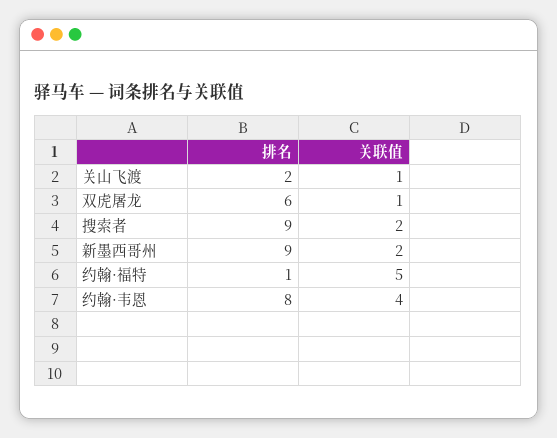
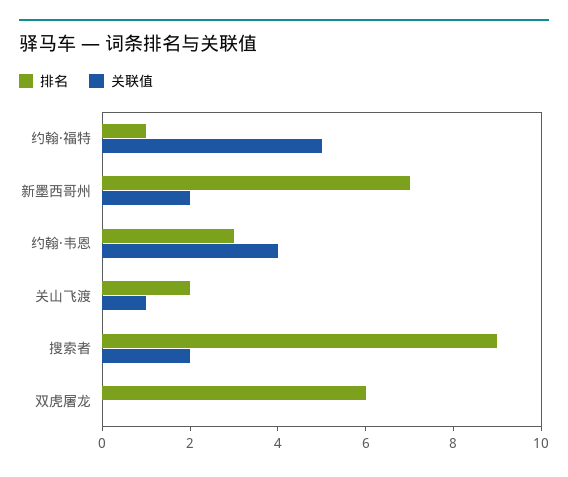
  {
    "排名": {
      "关山飞渡": 2,
      "双虎屠龙": 6,
      "搜索者": 9,
-     "新墨西哥州": 9,
+     "新墨西哥州": 7,
      "约翰·福特": 1,
-     "约翰·韦恩": 8
+     "约翰·韦恩": 3
    },
    "关联值": {
      "关山飞渡": 1,
-     "双虎屠龙": 1,
+     "双虎屠龙": 0,
      "搜索者": 2,
      "新墨西哥州": 2,
      "约翰·福特": 5,
      "约翰·韦恩": 4
    }
  }

